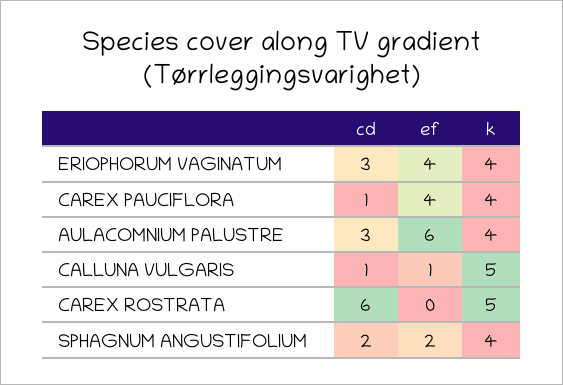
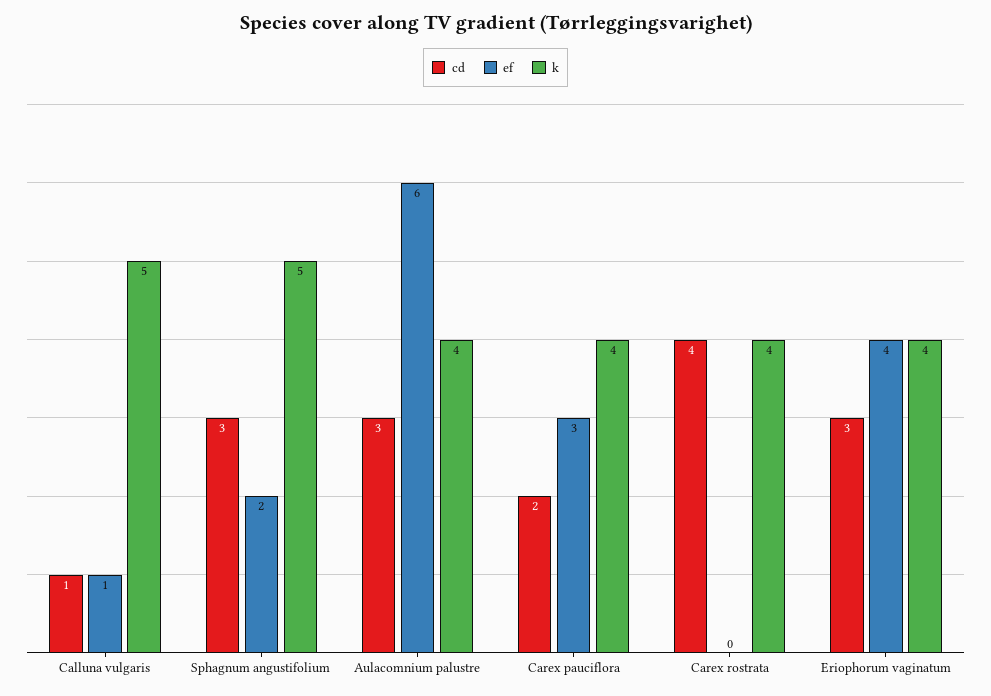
  {
    "cd": {
      "ERIOPHORUM VAGINATUM": 3,
-     "CAREX PAUCIFLORA": 1,
+     "CAREX PAUCIFLORA": 2,
      "AULACOMNIUM PALUSTRE": 3,
      "CALLUNA VULGARIS": 1,
-     "CAREX ROSTRATA": 6,
+     "CAREX ROSTRATA": 4,
-     "SPHAGNUM ANGUSTIFOLIUM": 2
+     "SPHAGNUM ANGUSTIFOLIUM": 3
    },
    "ef": {
      "ERIOPHORUM VAGINATUM": 4,
-     "CAREX PAUCIFLORA": 4,
+     "CAREX PAUCIFLORA": 3,
      "AULACOMNIUM PALUSTRE": 6,
      "CALLUNA VULGARIS": 1,
      "CAREX ROSTRATA": 0,
      "SPHAGNUM ANGUSTIFOLIUM": 2
    },
    "k": {
      "ERIOPHORUM VAGINATUM": 4,
      "CAREX PAUCIFLORA": 4,
      "AULACOMNIUM PALUSTRE": 4,
      "CALLUNA VULGARIS": 5,
-     "CAREX ROSTRATA": 5,
+     "CAREX ROSTRATA": 4,
-     "SPHAGNUM ANGUSTIFOLIUM": 4
+     "SPHAGNUM ANGUSTIFOLIUM": 5
    }
  }

